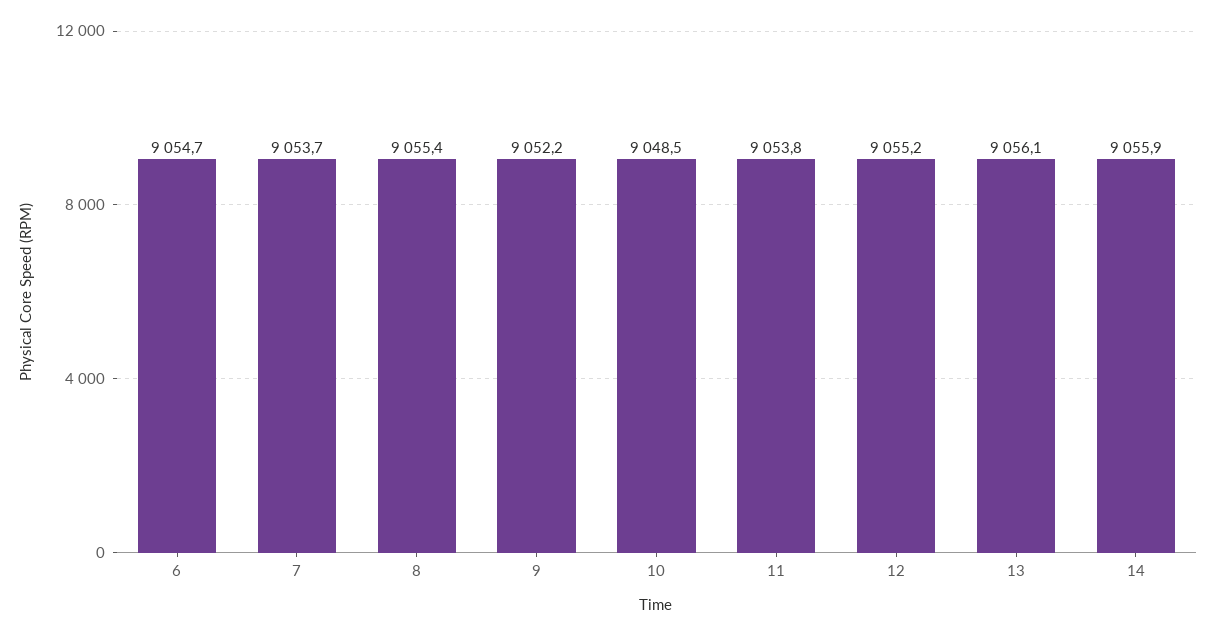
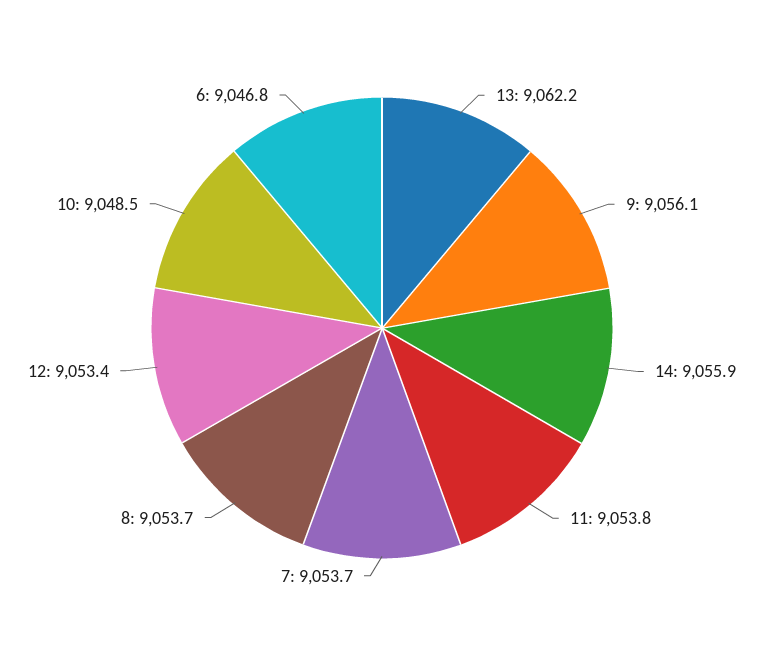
  {
-   "6": 9054.7,
+   "6": 9046.8,
    "7": 9053.7,
-   "8": 9055.4,
+   "8": 9053.7,
-   "9": 9052.2,
+   "9": 9056.1,
    "10": 9048.5,
    "11": 9053.8,
-   "12": 9055.2,
+   "12": 9053.4,
-   "13": 9056.1,
+   "13": 9062.2,
    "14": 9055.9
  }

